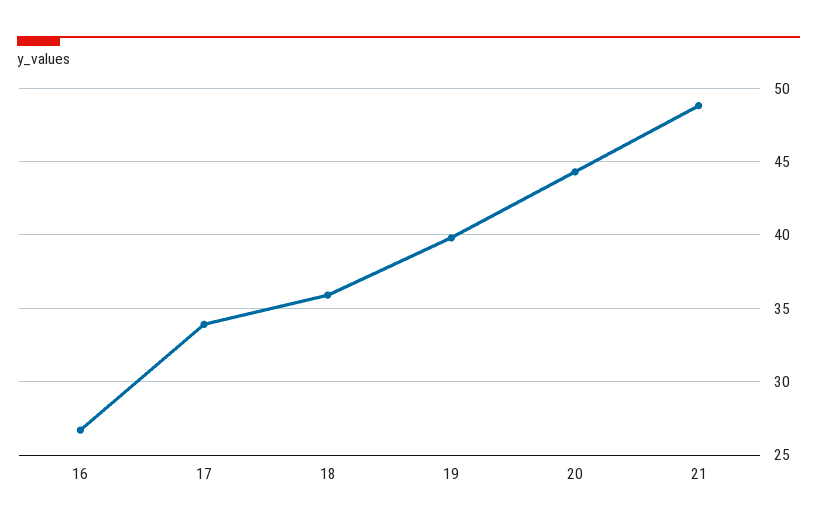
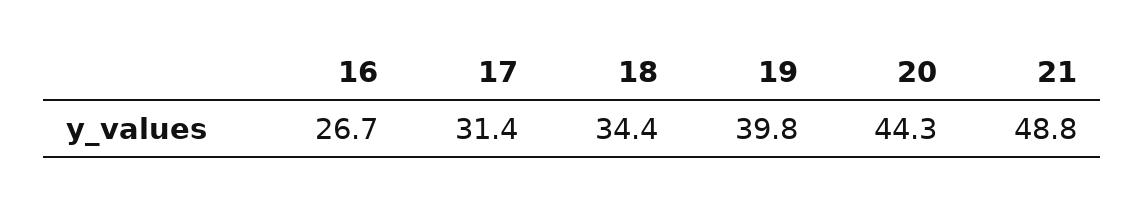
  {
    "16": 26.7,
-   "17": 34,
+   "17": 31.4,
-   "18": 36,
+   "18": 34.4,
    "19": 39.8,
    "20": 44.3,
    "21": 48.8
  }

